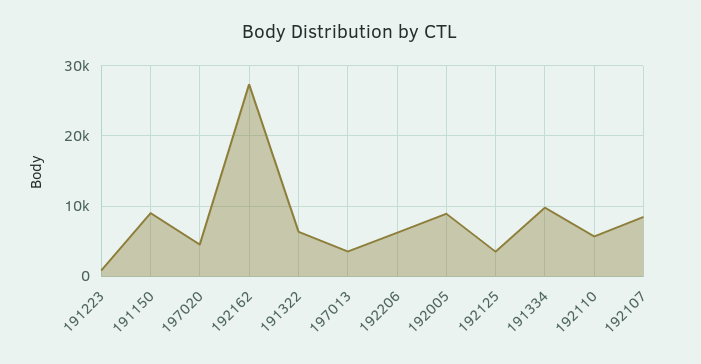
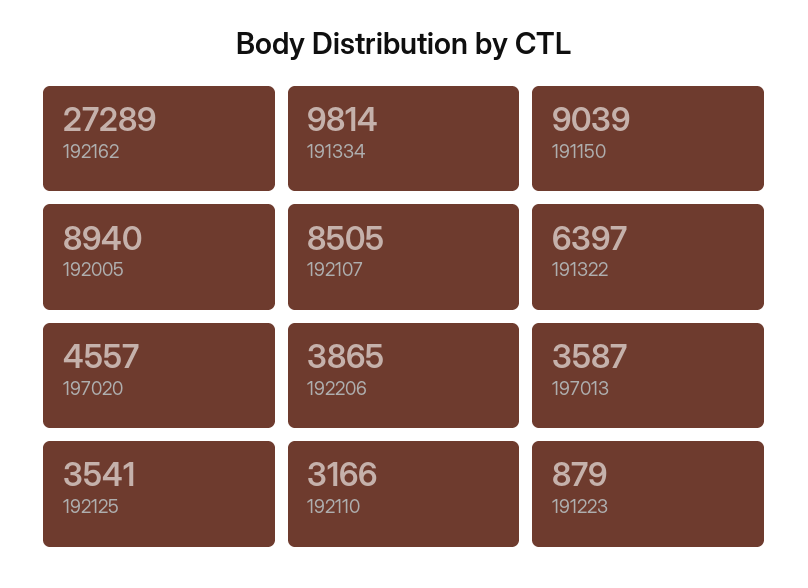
  {
    "191223": 879,
    "191150": 9039,
    "197020": 4557,
    "192162": 27289,
    "191322": 6397,
    "197013": 3587,
-   "192206": 6000,
+   "192206": 3865,
    "192005": 8940,
    "192125": 3541,
    "191334": 9814,
-   "192110": 6000,
+   "192110": 3166,
    "192107": 8505
  }

